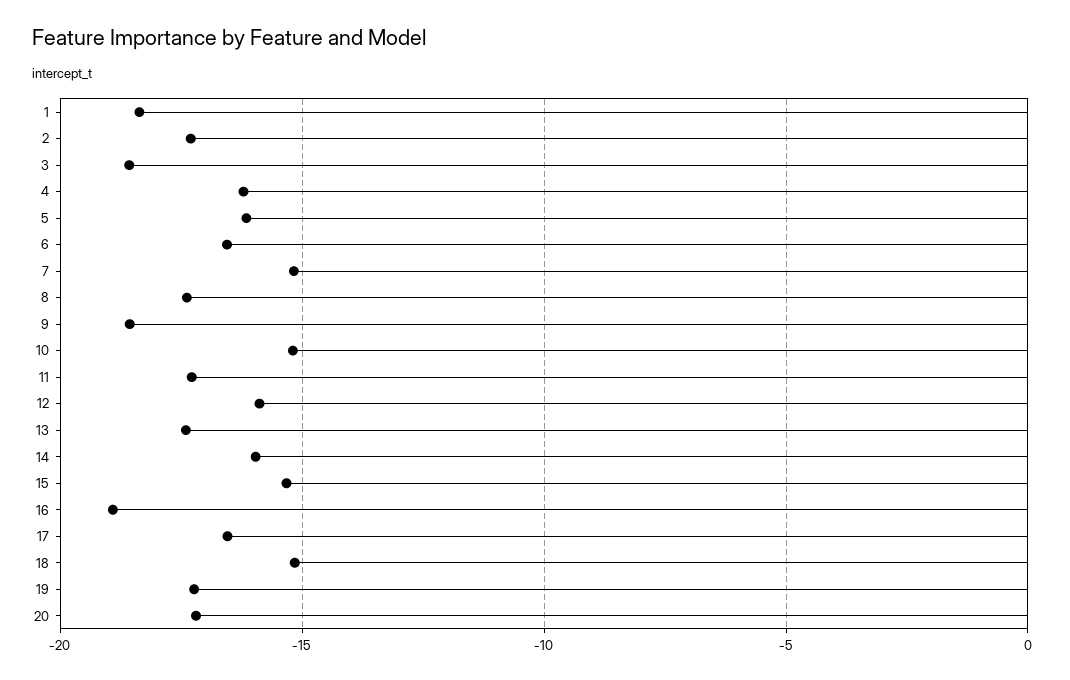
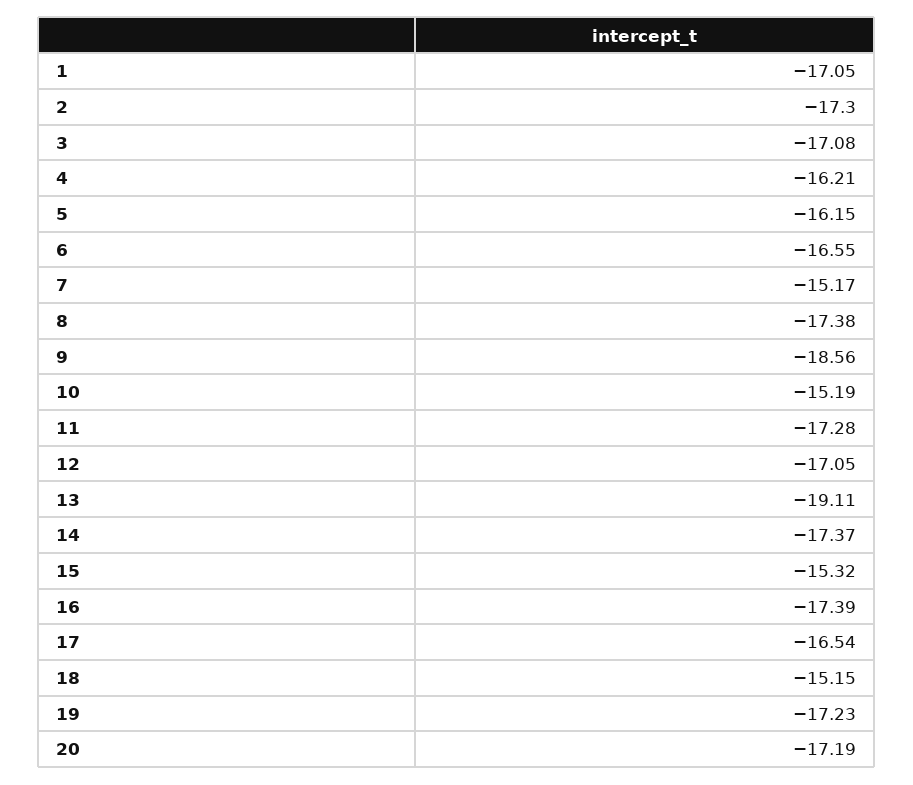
  {
-   "1": -18.5,
+   "1": -17.05,
    "2": -17.3,
-   "3": -18.5,
+   "3": -17.08,
    "4": -16.21,
    "5": -16.15,
    "6": -16.55,
    "7": -15.17,
    "8": -17.38,
    "9": -18.56,
    "10": -15.19,
    "11": -17.28,
-   "12": -16,
+   "12": -17.05,
-   "13": -17.5,
+   "13": -19.11,
-   "14": -16,
+   "14": -17.37,
    "15": -15.32,
-   "16": -19,
+   "16": -17.39,
    "17": -16.54,
    "18": -15.15,
    "19": -17.23,
    "20": -17.19
  }

